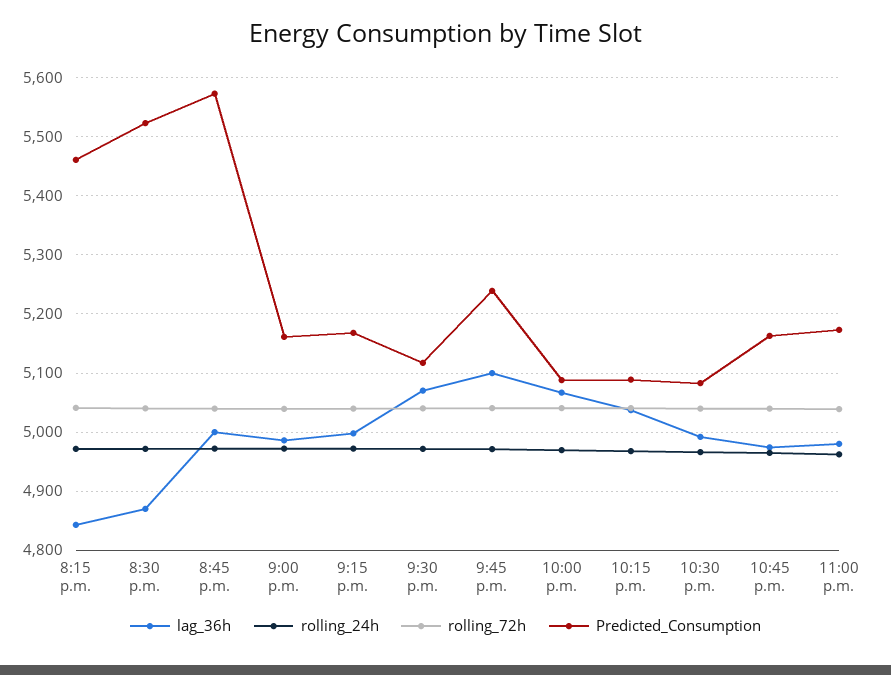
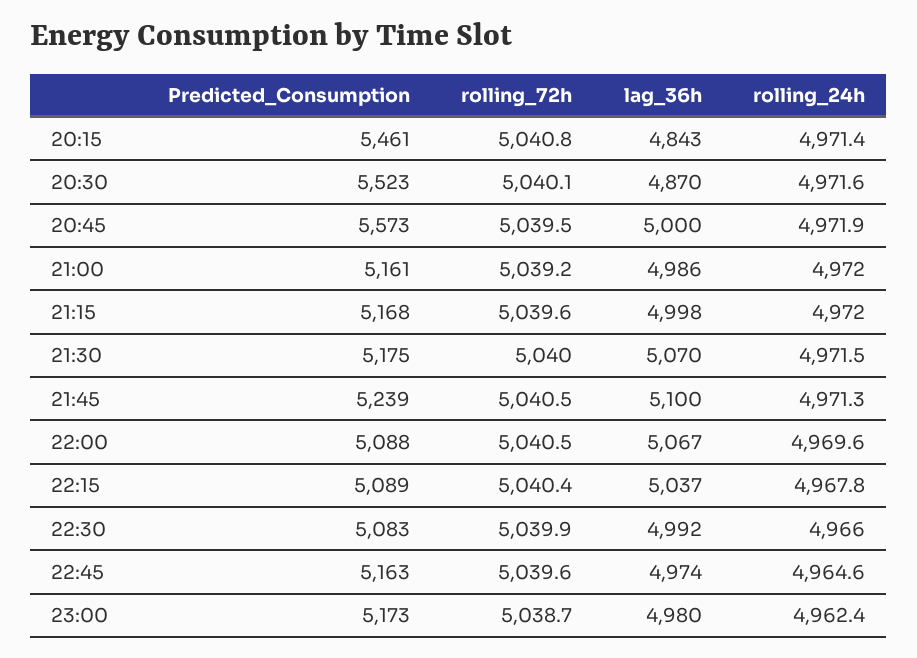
  {
    "lag_36h": {
      "8:15 p.m.": 4843,
      "8:30 p.m.": 4870,
      "8:45 p.m.": 5000,
      "9:00 p.m.": 4986,
      "9:15 p.m.": 4998,
      "9:30 p.m.": 5070,
      "9:45 p.m.": 5100,
      "10:00 p.m.": 5067,
      "10:15 p.m.": 5037,
      "10:30 p.m.": 4992,
      "10:45 p.m.": 4974,
      "11:00 p.m.": 4980
    },
    "rolling_24h": {
      "8:15 p.m.": 4971.4,
      "8:30 p.m.": 4971.6,
      "8:45 p.m.": 4971.9,
      "9:00 p.m.": 4972,
      "9:15 p.m.": 4972,
      "9:30 p.m.": 4971.5,
      "9:45 p.m.": 4971.3,
      "10:00 p.m.": 4969.6,
      "10:15 p.m.": 4967.8,
      "10:30 p.m.": 4966,
      "10:45 p.m.": 4964.6,
      "11:00 p.m.": 4962.4
    },
    "rolling_72h": {
      "8:15 p.m.": 5040.8,
      "8:30 p.m.": 5040.1,
      "8:45 p.m.": 5039.5,
      "9:00 p.m.": 5039.2,
      "9:15 p.m.": 5039.6,
      "9:30 p.m.": 5040,
      "9:45 p.m.": 5040.5,
      "10:00 p.m.": 5040.5,
      "10:15 p.m.": 5040.4,
      "10:30 p.m.": 5039.9,
      "10:45 p.m.": 5039.6,
      "11:00 p.m.": 5038.7
    },
    "Predicted_Consumption": {
      "8:15 p.m.": 5461,
      "8:30 p.m.": 5523,
      "8:45 p.m.": 5573,
      "9:00 p.m.": 5161,
      "9:15 p.m.": 5168,
-     "9:30 p.m.": 5120,
+     "9:30 p.m.": 5175,
      "9:45 p.m.": 5239,
      "10:00 p.m.": 5088,
      "10:15 p.m.": 5089,
      "10:30 p.m.": 5083,
      "10:45 p.m.": 5163,
      "11:00 p.m.": 5173
    }
  }

